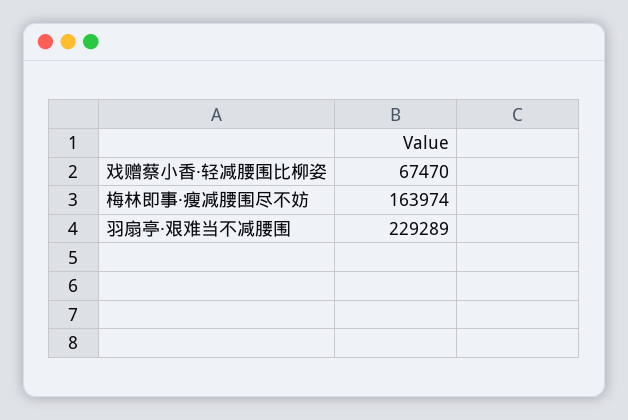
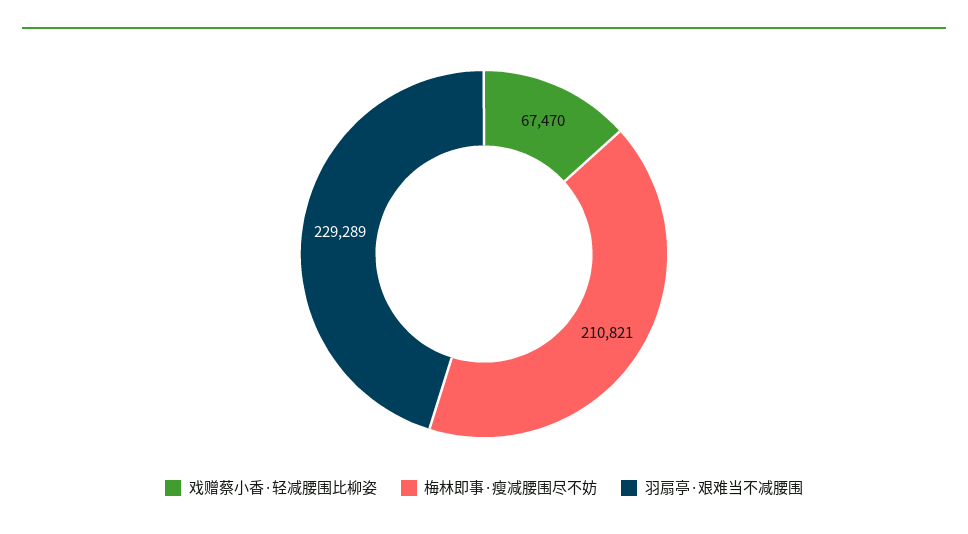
  {
    "戏赠蔡小香·轻减腰围比柳姿": 67470,
-   "梅林即事·瘦减腰围尽不妨": 163974,
+   "梅林即事·瘦减腰围尽不妨": 210821,
    "羽扇亭·艰难当不减腰围": 229289
  }

